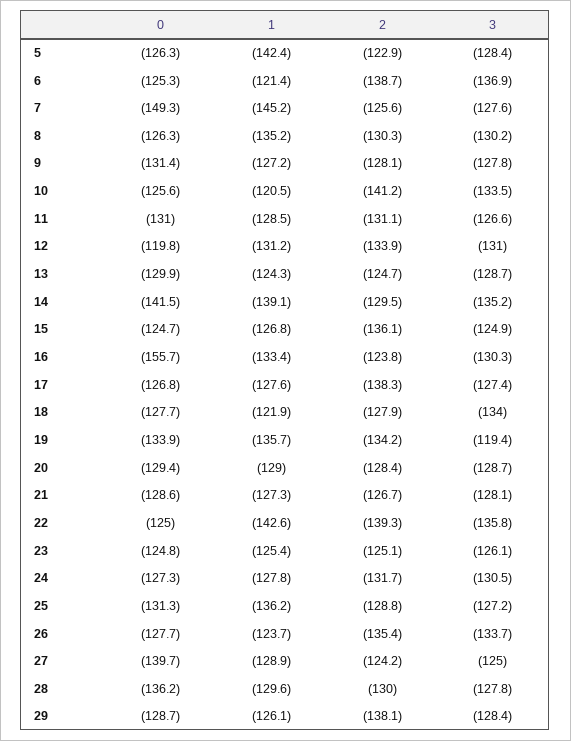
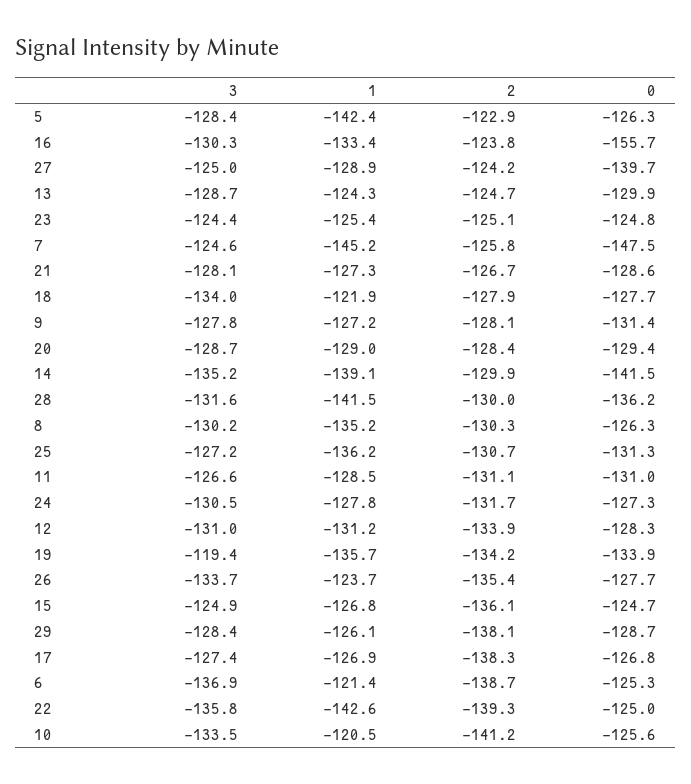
  {
    "0": {
      "5": -126.3,
      "6": -125.3,
-     "7": -149.3,
+     "7": -147.5,
      "8": -126.3,
      "9": -131.4,
      "10": -125.6,
      "11": -131,
-     "12": -119.8,
+     "12": -128.3,
      "13": -129.9,
      "14": -141.5,
      "15": -124.7,
      "16": -155.7,
      "17": -126.8,
      "18": -127.7,
      "19": -133.9,
      "20": -129.4,
      "21": -128.6,
      "22": -125,
      "23": -124.8,
      "24": -127.3,
      "25": -131.3,
      "26": -127.7,
      "27": -139.7,
      "28": -136.2,
      "29": -128.7
    },
    "1": {
      "5": -142.4,
      "6": -121.4,
      "7": -145.2,
      "8": -135.2,
      "9": -127.2,
      "10": -120.5,
      "11": -128.5,
      "12": -131.2,
      "13": -124.3,
      "14": -139.1,
      "15": -126.8,
      "16": -133.4,
-     "17": -127.6,
+     "17": -126.9,
      "18": -121.9,
      "19": -135.7,
      "20": -129,
      "21": -127.3,
      "22": -142.6,
      "23": -125.4,
      "24": -127.8,
      "25": -136.2,
      "26": -123.7,
      "27": -128.9,
-     "28": -129.6,
+     "28": -141.5,
      "29": -126.1
    },
    "2": {
      "5": -122.9,
      "6": -138.7,
-     "7": -125.6,
+     "7": -125.8,
      "8": -130.3,
      "9": -128.1,
      "10": -141.2,
      "11": -131.1,
      "12": -133.9,
      "13": -124.7,
-     "14": -129.5,
+     "14": -129.9,
      "15": -136.1,
      "16": -123.8,
      "17": -138.3,
      "18": -127.9,
      "19": -134.2,
      "20": -128.4,
      "21": -126.7,
      "22": -139.3,
      "23": -125.1,
      "24": -131.7,
-     "25": -128.8,
+     "25": -130.7,
      "26": -135.4,
      "27": -124.2,
      "28": -130,
      "29": -138.1
    },
    "3": {
      "5": -128.4,
      "6": -136.9,
-     "7": -127.6,
+     "7": -124.6,
      "8": -130.2,
      "9": -127.8,
      "10": -133.5,
      "11": -126.6,
      "12": -131,
      "13": -128.7,
      "14": -135.2,
      "15": -124.9,
      "16": -130.3,
      "17": -127.4,
      "18": -134,
      "19": -119.4,
      "20": -128.7,
      "21": -128.1,
      "22": -135.8,
-     "23": -126.1,
+     "23": -124.4,
      "24": -130.5,
      "25": -127.2,
      "26": -133.7,
      "27": -125,
-     "28": -127.8,
+     "28": -131.6,
      "29": -128.4
    }
  }

